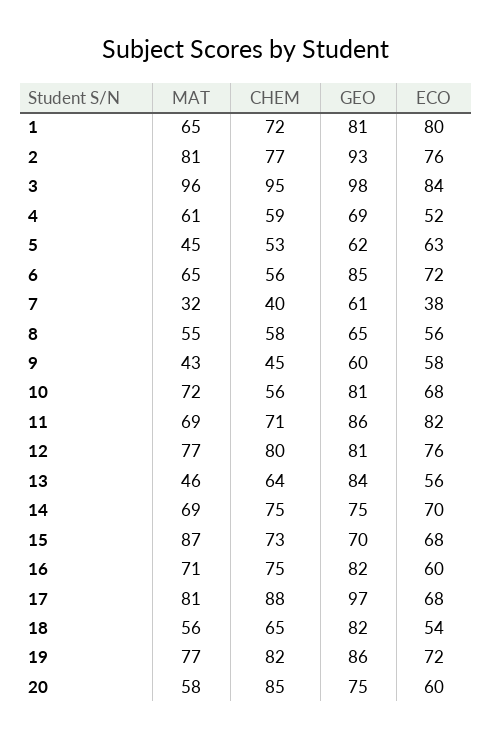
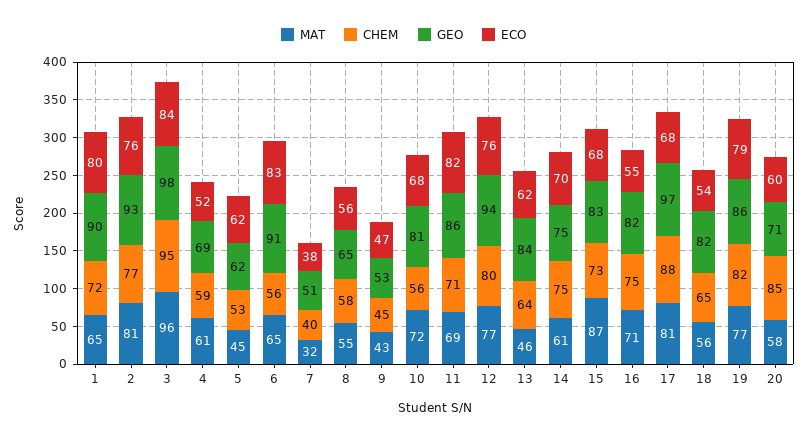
  {
    "MAT": {
      "1": 65,
      "2": 81,
      "3": 96,
      "4": 61,
      "5": 45,
      "6": 65,
      "7": 32,
      "8": 55,
      "9": 43,
      "10": 72,
      "11": 69,
      "12": 77,
      "13": 46,
-     "14": 69,
+     "14": 61,
      "15": 87,
      "16": 71,
      "17": 81,
      "18": 56,
      "19": 77,
      "20": 58
    },
    "CHEM": {
      "1": 72,
      "2": 77,
      "3": 95,
      "4": 59,
      "5": 53,
      "6": 56,
      "7": 40,
      "8": 58,
      "9": 45,
      "10": 56,
      "11": 71,
      "12": 80,
      "13": 64,
      "14": 75,
      "15": 73,
      "16": 75,
      "17": 88,
      "18": 65,
      "19": 82,
      "20": 85
    },
    "GEO": {
-     "1": 81,
+     "1": 90,
      "2": 93,
      "3": 98,
      "4": 69,
      "5": 62,
-     "6": 85,
+     "6": 91,
-     "7": 61,
+     "7": 51,
      "8": 65,
-     "9": 60,
+     "9": 53,
      "10": 81,
      "11": 86,
-     "12": 81,
+     "12": 94,
      "13": 84,
      "14": 75,
-     "15": 70,
+     "15": 83,
      "16": 82,
      "17": 97,
      "18": 82,
      "19": 86,
-     "20": 75
+     "20": 71
    },
    "ECO": {
      "1": 80,
      "2": 76,
      "3": 84,
      "4": 52,
-     "5": 63,
+     "5": 62,
-     "6": 72,
+     "6": 83,
      "7": 38,
      "8": 56,
-     "9": 58,
+     "9": 47,
      "10": 68,
      "11": 82,
      "12": 76,
-     "13": 56,
+     "13": 62,
      "14": 70,
      "15": 68,
-     "16": 60,
+     "16": 55,
      "17": 68,
      "18": 54,
-     "19": 72,
+     "19": 79,
      "20": 60
    }
  }

